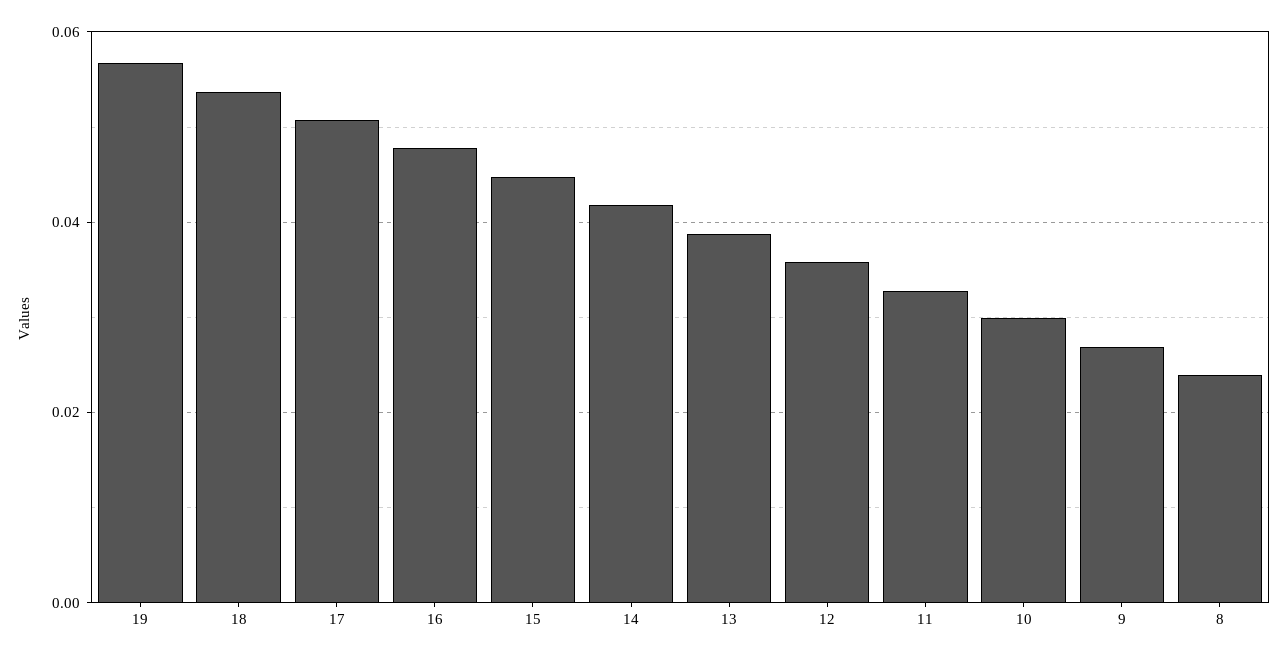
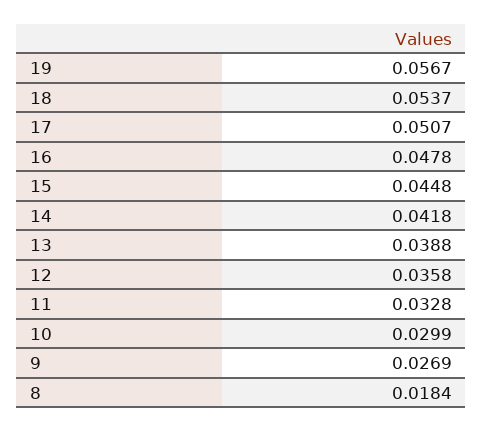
  {
    "19": 0.0567,
    "18": 0.0537,
    "17": 0.0507,
    "16": 0.0478,
    "15": 0.0448,
    "14": 0.0418,
    "13": 0.0388,
    "12": 0.0358,
    "11": 0.0328,
    "10": 0.0299,
    "9": 0.0269,
-   "8": 0.024
+   "8": 0.0184
  }

